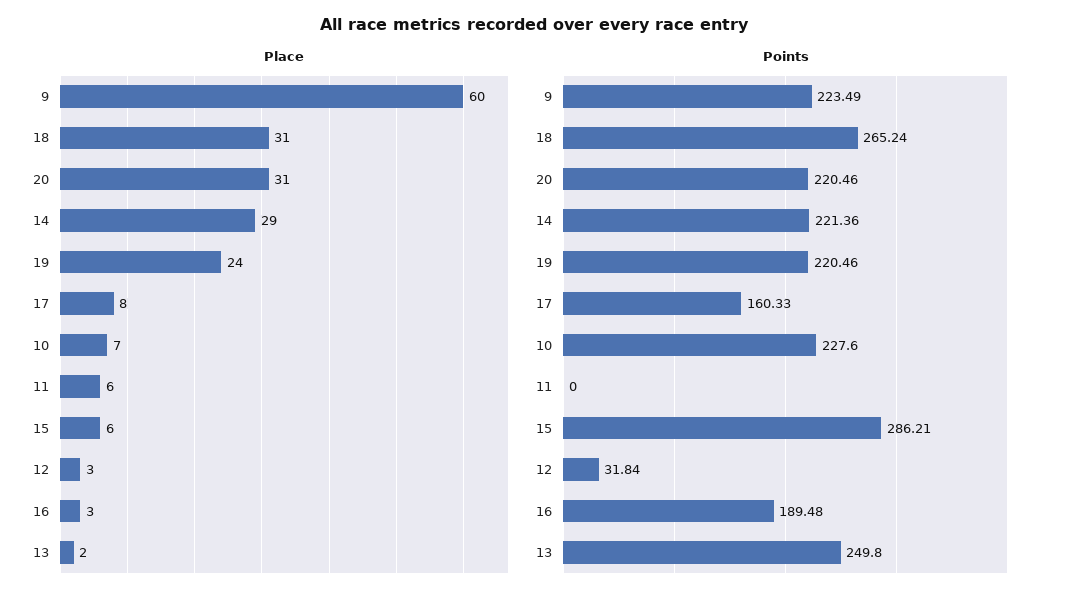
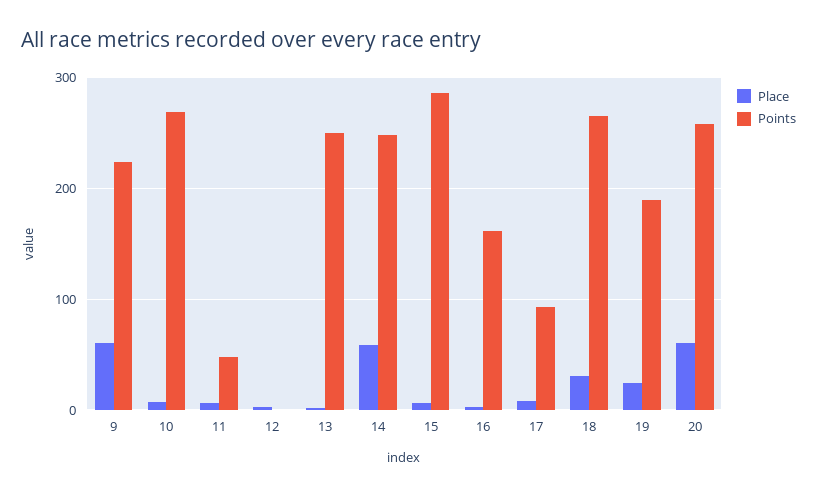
  {
    "Place": {
      "9": 60,
      "18": 31,
-     "20": 31,
+     "20": 60,
-     "14": 29,
+     "14": 60,
      "19": 24,
      "17": 8,
      "10": 7,
      "11": 6,
      "15": 6,
      "12": 3,
      "16": 3,
      "13": 2
    },
    "Points": {
      "9": 223.49,
      "18": 265.24,
-     "20": 220.46,
+     "20": 260,
-     "14": 221.36,
+     "14": 250,
-     "19": 220.46,
+     "19": 190,
-     "17": 160.33,
+     "17": 90,
-     "10": 227.6,
+     "10": 270,
-     "11": 0,
+     "11": 50,
      "15": 286.21,
-     "12": 31.84,
+     "12": 0,
-     "16": 189.48,
+     "16": 160,
      "13": 249.8
    }
  }

